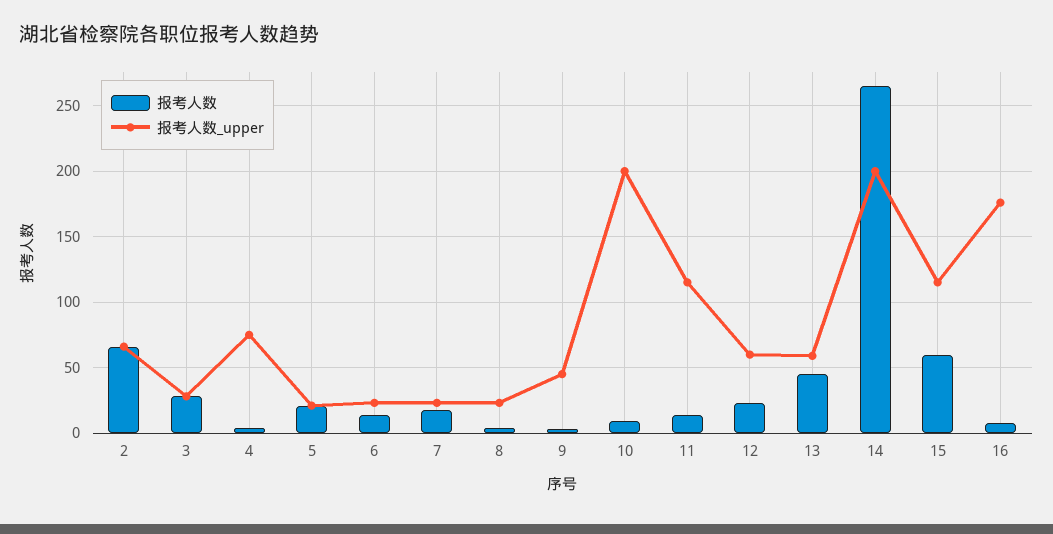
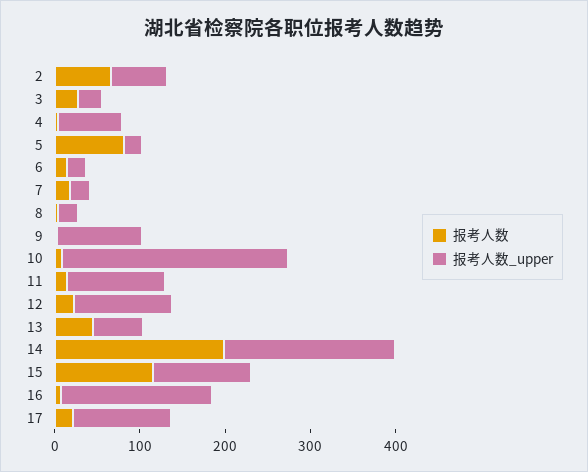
  {
    "报考人数": {
      "2": 65,
      "3": 30,
      "4": 5,
-     "5": 20,
+     "5": 80,
      "6": 15,
      "7": 20,
      "8": 5,
      "9": 5,
      "10": 10,
      "11": 15,
      "12": 25,
      "13": 45,
-     "14": 265,
+     "14": 200,
-     "15": 60,
+     "15": 120,
-     "16": 10
+     "16": 10,
+     "17": 20
    },
    "报考人数_upper": {
      "2": 65,
      "3": 30,
      "4": 75,
      "5": 20,
      "6": 25,
      "7": 25,
      "8": 25,
-     "9": 45,
+     "9": 100,
-     "10": 200,
+     "10": 260,
      "11": 115,
-     "12": 60,
+     "12": 120,
      "13": 60,
      "14": 200,
      "15": 115,
-     "16": 175
+     "16": 175,
+     "17": 120
    }
  }

